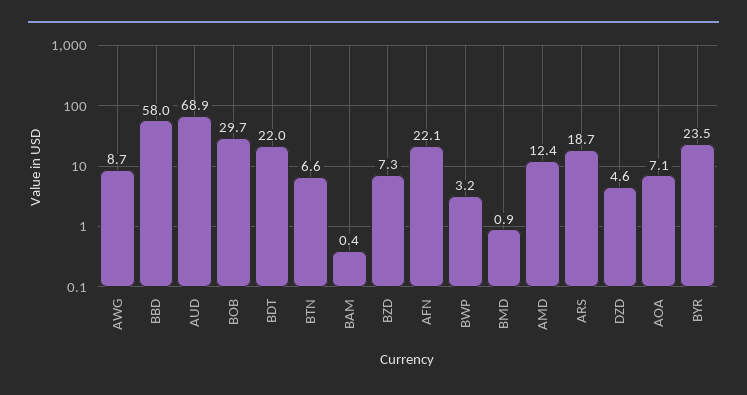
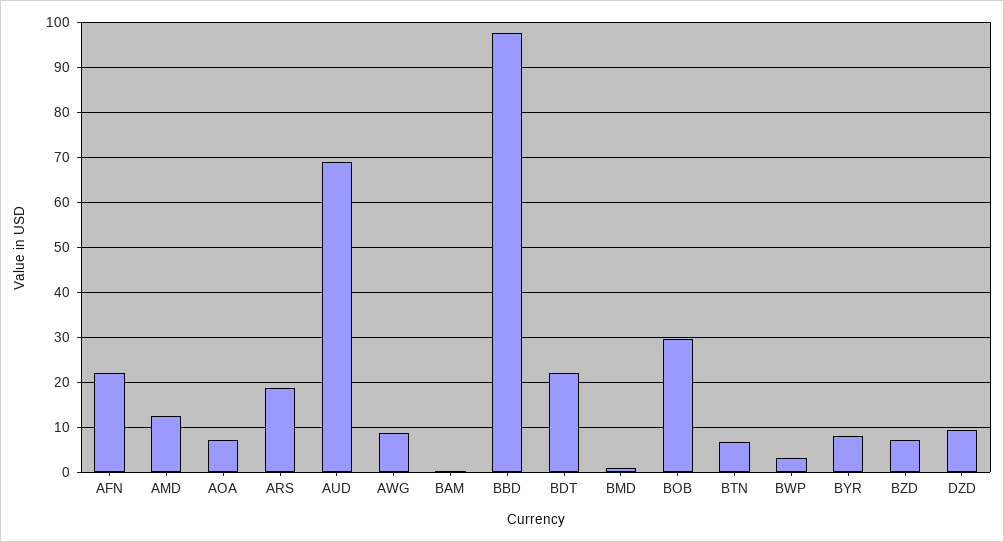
  {
    "AWG": 8.7,
-   "BBD": 58,
+   "BBD": 98,
    "AUD": 68.9,
    "BOB": 29.7,
    "BDT": 22,
    "BTN": 6.6,
    "BAM": 0.4,
    "BZD": 7.3,
    "AFN": 22.1,
    "BWP": 3.2,
    "BMD": 0.9,
    "AMD": 12.4,
    "ARS": 18.7,
-   "DZD": 4.6,
+   "DZD": 10,
    "AOA": 7.1,
-   "BYR": 23.5
+   "BYR": 8
  }

